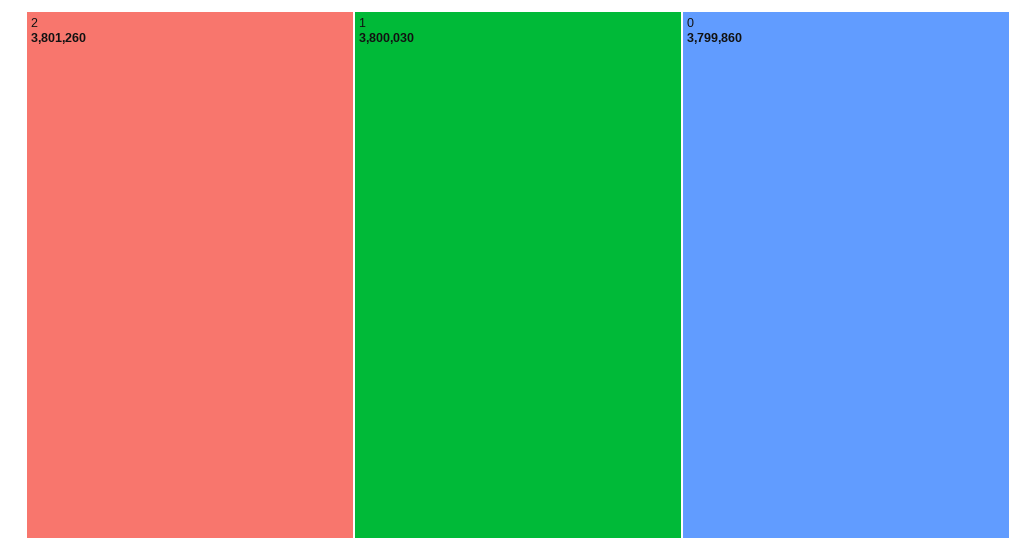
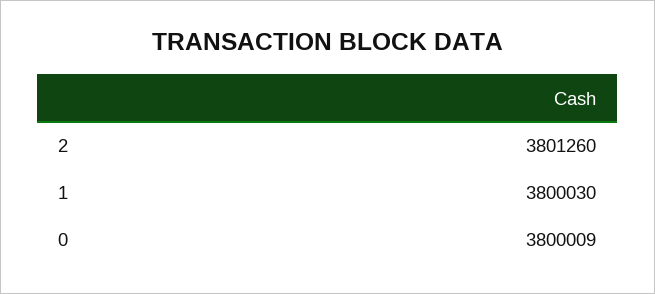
  {
    "2": 3801260,
    "1": 3800030,
-   "0": 3799860
+   "0": 3800009
  }

